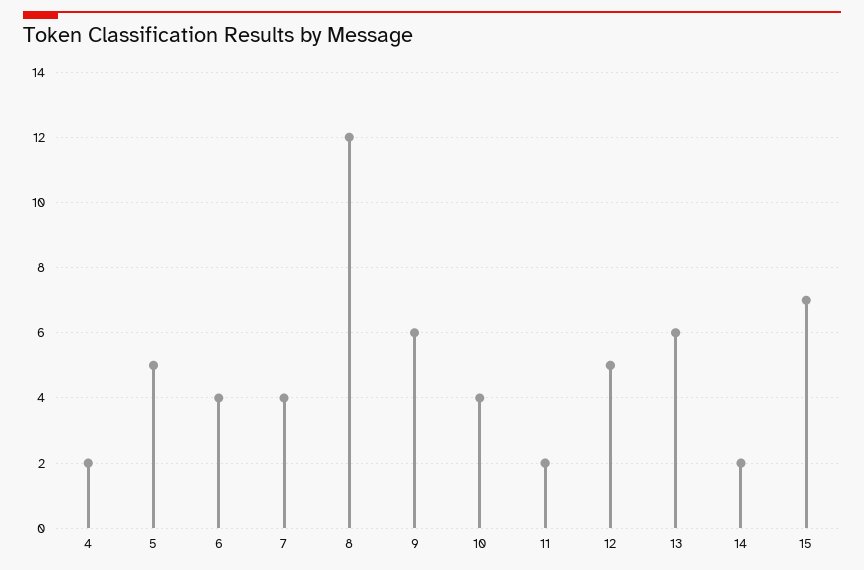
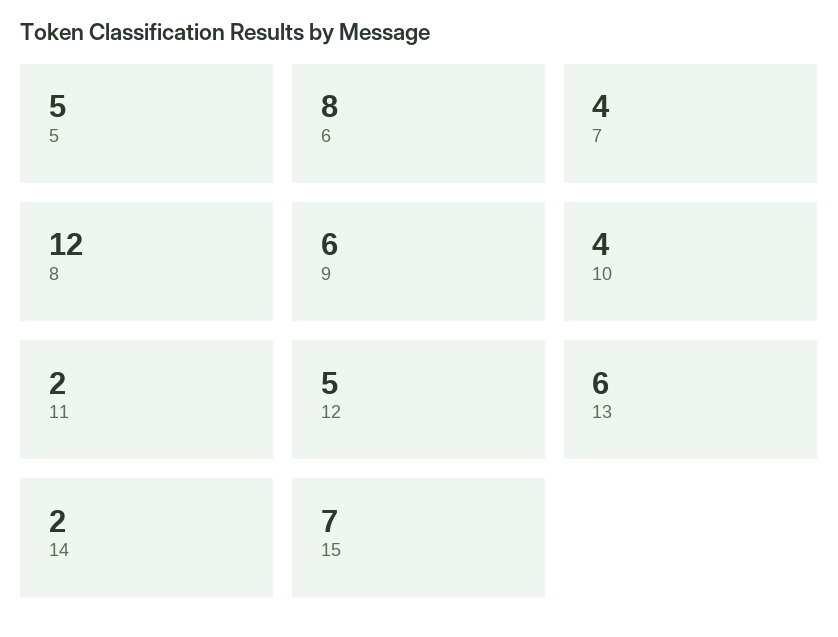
  {
-   "4": 2,
    "5": 5,
-   "6": 4,
+   "6": 8,
    "7": 4,
    "8": 12,
    "9": 6,
    "10": 4,
    "11": 2,
    "12": 5,
    "13": 6,
    "14": 2,
    "15": 7
  }

